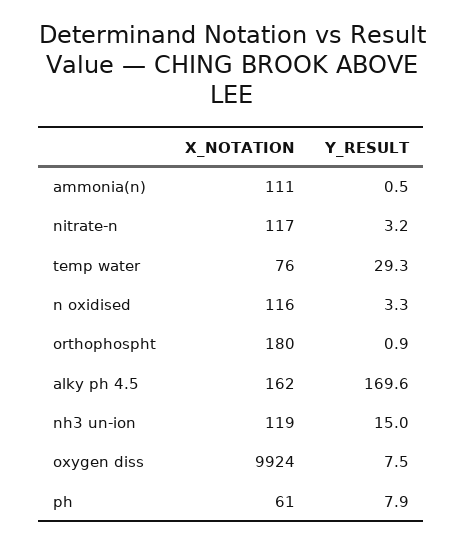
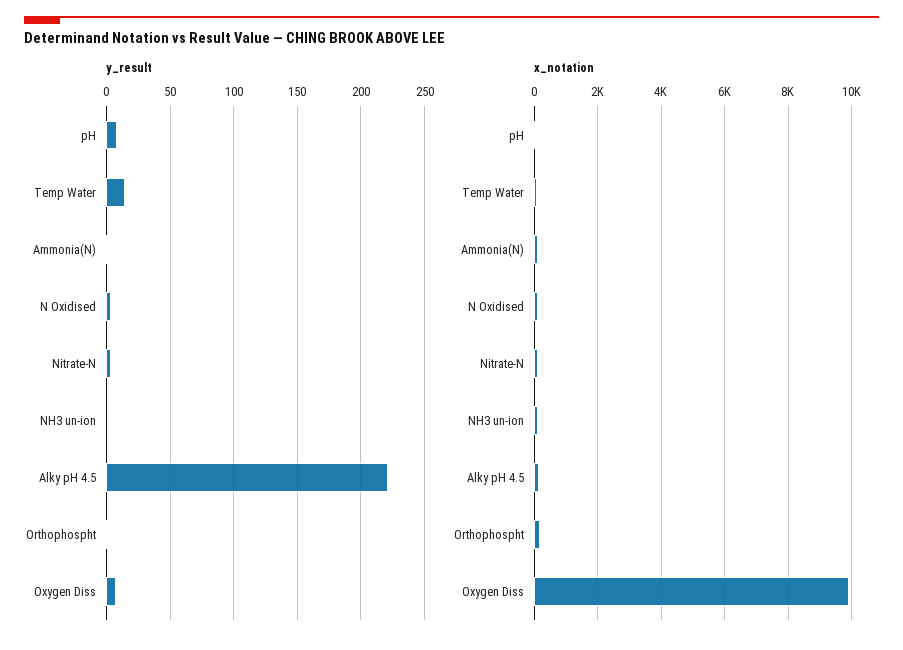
  {
    "X_NOTATION": {
      "ammonia(n)": 111,
      "nitrate-n": 117,
      "temp water": 76,
      "n oxidised": 116,
      "orthophospht": 180,
      "alky ph 4.5": 162,
      "nh3 un-ion": 119,
      "oxygen diss": 9924,
      "ph": 61
    },
    "Y_RESULT": {
      "ammonia(n)": 0.5,
      "nitrate-n": 3.2,
-     "temp water": 29.3,
+     "temp water": 15,
      "n oxidised": 3.3,
      "orthophospht": 0.9,
-     "alky ph 4.5": 169.6,
+     "alky ph 4.5": 220,
-     "nh3 un-ion": 15,
+     "nh3 un-ion": 0,
      "oxygen diss": 7.5,
      "ph": 7.9
    }
  }

